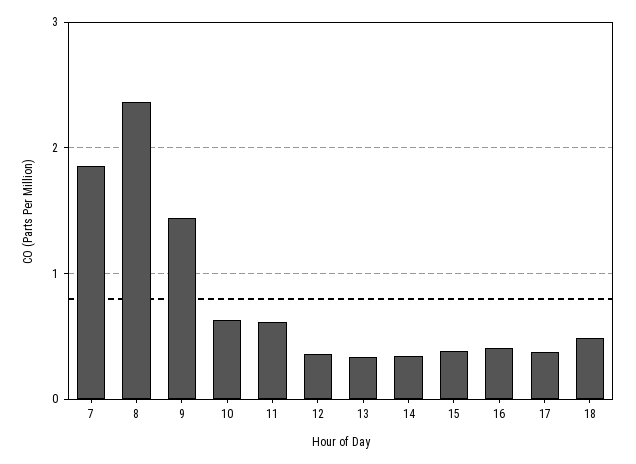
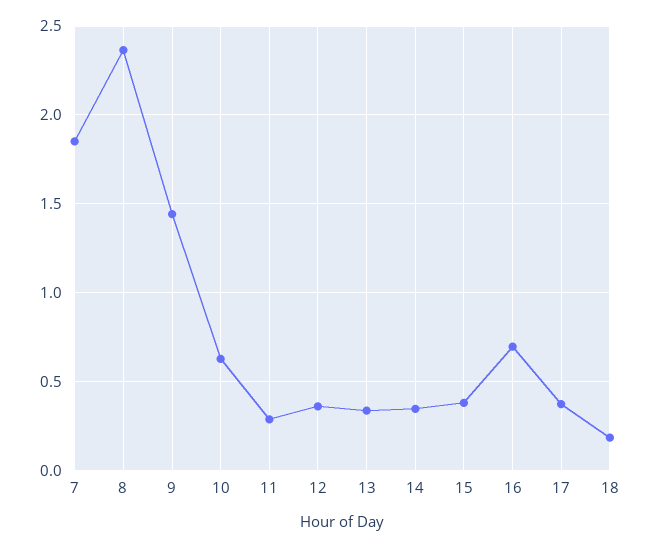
  {
    "7": 1.85,
    "8": 2.35,
    "9": 1.45,
    "10": 0.65,
-   "11": 0.6,
+   "11": 0.3,
    "12": 0.35,
    "13": 0.35,
    "14": 0.35,
    "15": 0.4,
-   "16": 0.4,
+   "16": 0.7,
    "17": 0.35,
-   "18": 0.5
+   "18": 0.2
  }

